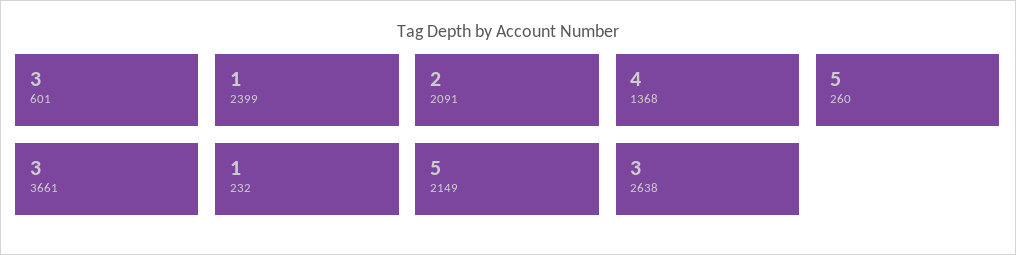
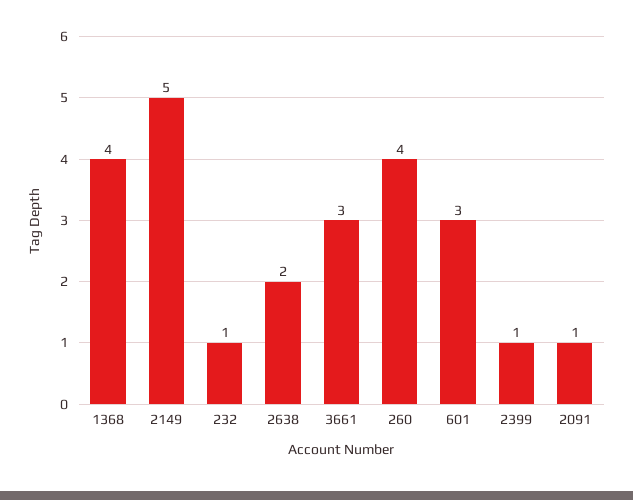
  {
    "601": 3,
    "2399": 1,
-   "2091": 2,
+   "2091": 1,
    "1368": 4,
-   "260": 5,
+   "260": 4,
    "3661": 3,
    "232": 1,
    "2149": 5,
-   "2638": 3
+   "2638": 2
  }

